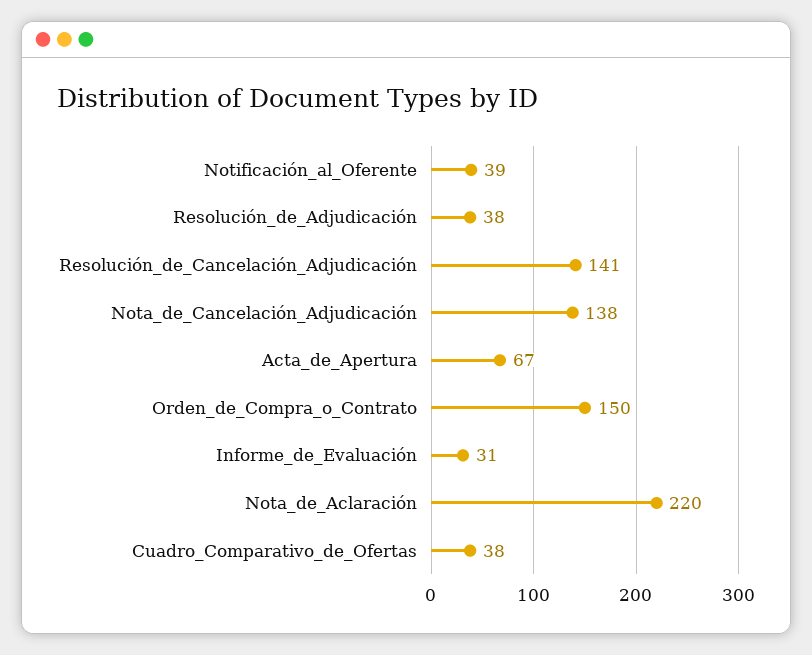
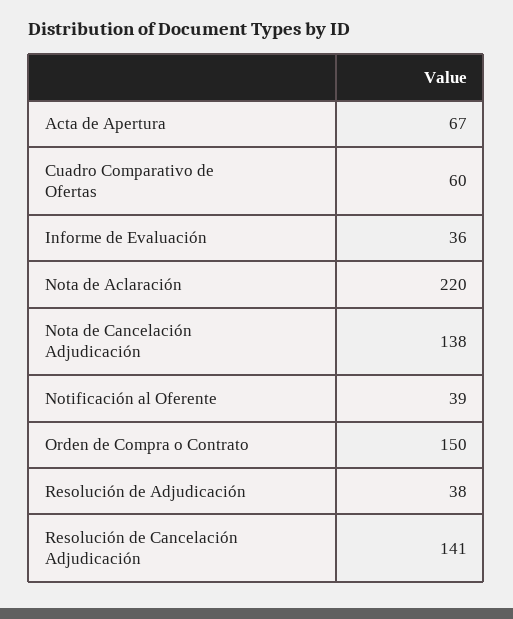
  {
    "Notificación_al_Oferente": 39,
    "Resolución_de_Adjudicación": 38,
    "Resolución_de_Cancelación_Adjudicación": 141,
    "Nota_de_Cancelación_Adjudicación": 138,
    "Acta_de_Apertura": 67,
    "Orden_de_Compra_o_Contrato": 150,
-   "Informe_de_Evaluación": 31,
+   "Informe_de_Evaluación": 36,
    "Nota_de_Aclaración": 220,
-   "Cuadro_Comparativo_de_Ofertas": 38
+   "Cuadro_Comparativo_de_Ofertas": 60
  }

